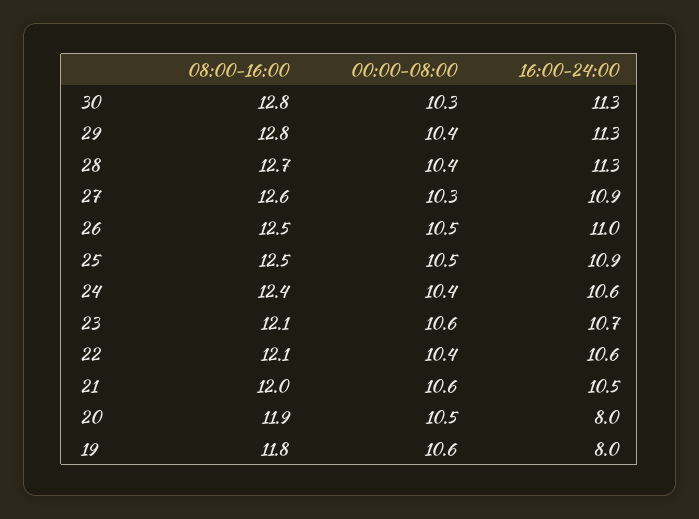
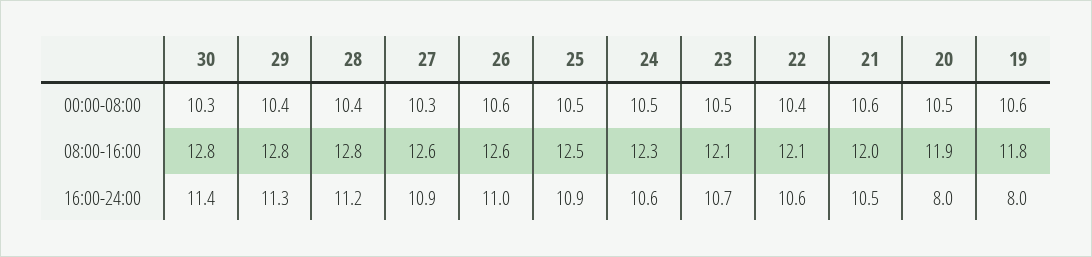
  {
    "08:00-16:00": {
      "30": 12.8,
      "29": 12.8,
-     "28": 12.7,
+     "28": 12.8,
      "27": 12.6,
-     "26": 12.5,
+     "26": 12.6,
      "25": 12.5,
-     "24": 12.4,
+     "24": 12.3,
      "23": 12.1,
      "22": 12.1,
      "21": 12,
      "20": 11.9,
      "19": 11.8
    },
    "00:00-08:00": {
      "30": 10.3,
      "29": 10.4,
      "28": 10.4,
      "27": 10.3,
-     "26": 10.5,
+     "26": 10.6,
      "25": 10.5,
-     "24": 10.4,
+     "24": 10.5,
-     "23": 10.6,
+     "23": 10.5,
      "22": 10.4,
      "21": 10.6,
      "20": 10.5,
      "19": 10.6
    },
    "16:00-24:00": {
-     "30": 11.3,
+     "30": 11.4,
      "29": 11.3,
-     "28": 11.3,
+     "28": 11.2,
      "27": 10.9,
      "26": 11,
      "25": 10.9,
      "24": 10.6,
      "23": 10.7,
      "22": 10.6,
      "21": 10.5,
      "20": 8,
      "19": 8
    }
  }

